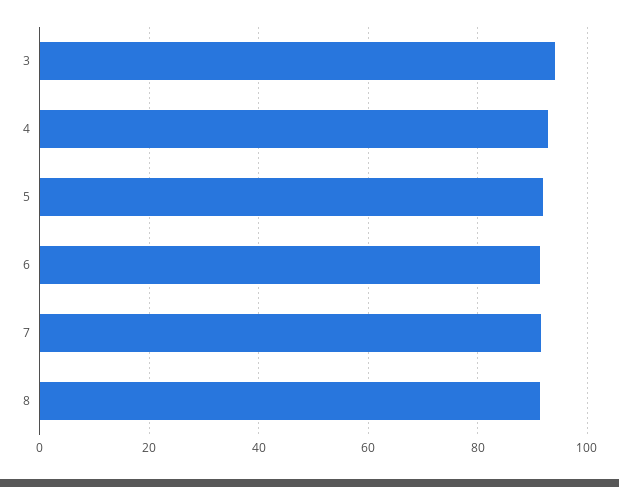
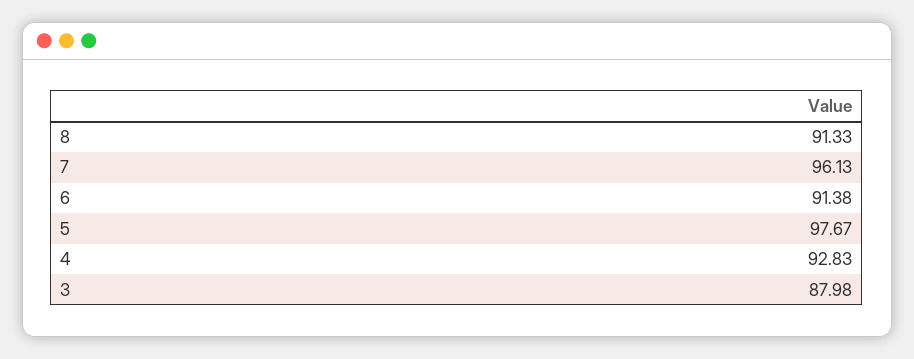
  {
-   "3": 94,
+   "3": 87.98,
    "4": 92.83,
-   "5": 92,
+   "5": 97.67,
    "6": 91.38,
-   "7": 92,
+   "7": 96.13,
    "8": 91.33
  }

